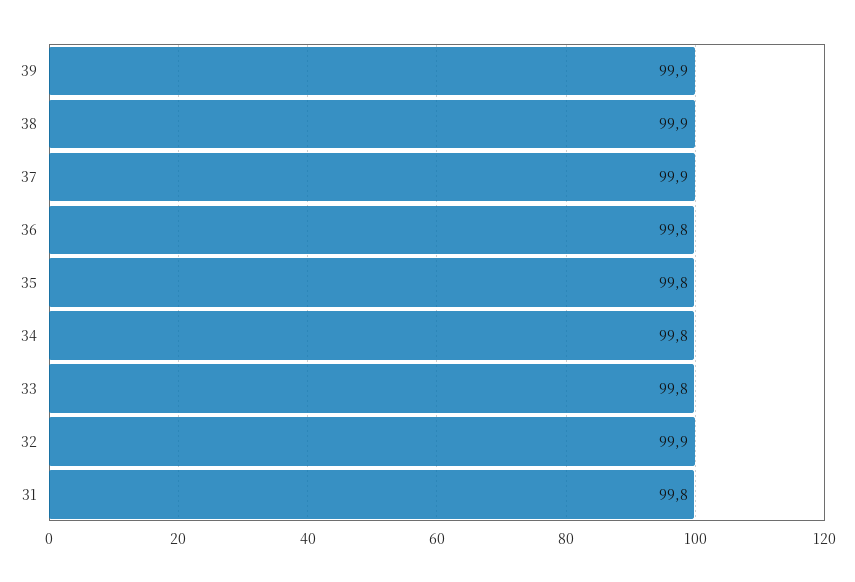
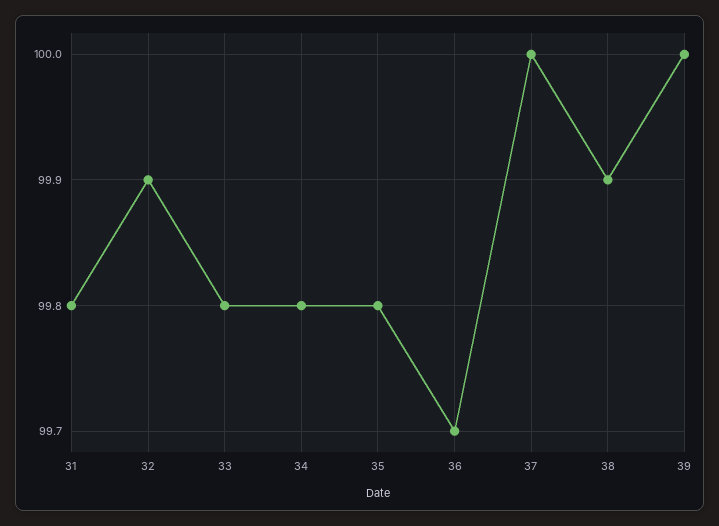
  {
-   "39": 99.9,
+   "39": 100,
    "38": 99.9,
-   "37": 99.9,
+   "37": 100,
-   "36": 99.8,
+   "36": 99.7,
    "35": 99.8,
    "34": 99.8,
    "33": 99.8,
    "32": 99.9,
    "31": 99.8
  }

